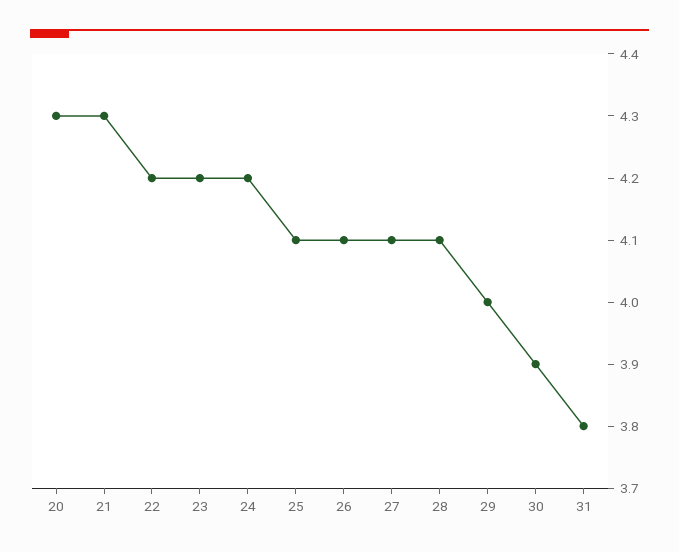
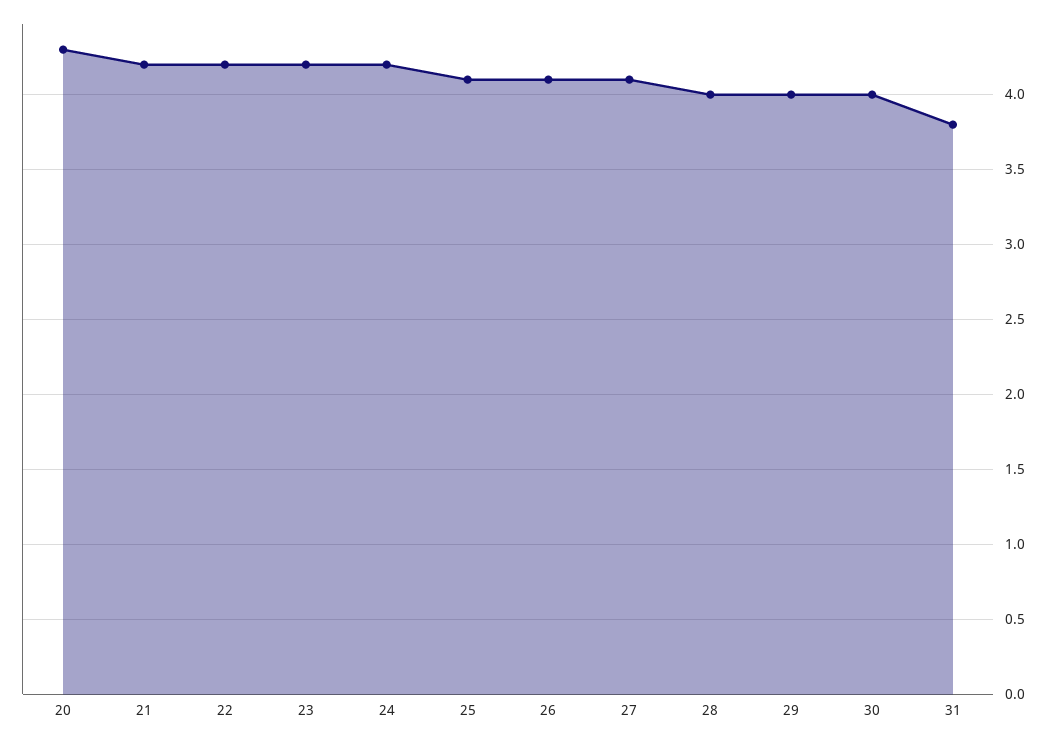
  {
    "20": 4.3,
-   "21": 4.3,
+   "21": 4.2,
    "22": 4.2,
    "23": 4.2,
    "24": 4.2,
    "25": 4.1,
    "26": 4.1,
    "27": 4.1,
-   "28": 4.1,
+   "28": 4,
    "29": 4,
-   "30": 3.9,
+   "30": 4,
    "31": 3.8
  }

